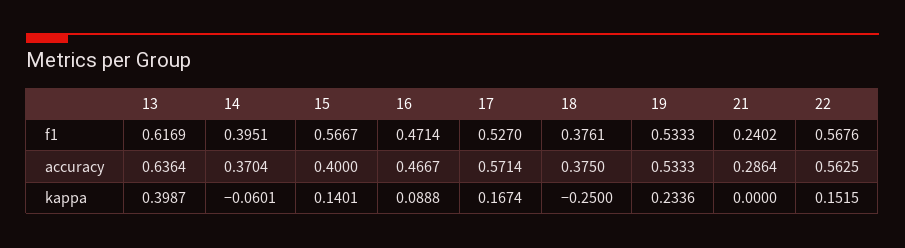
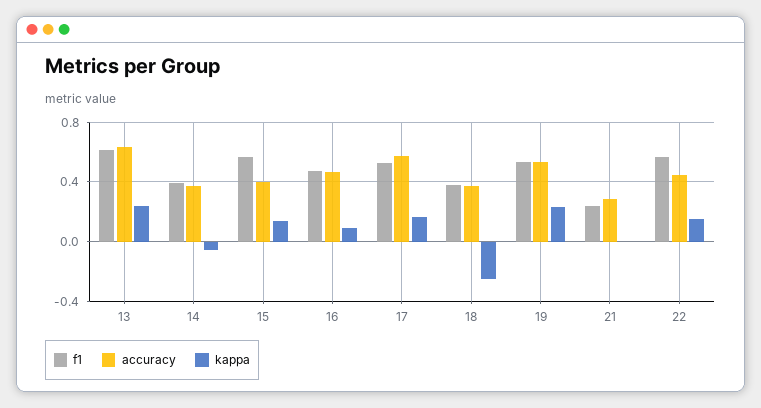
  {
    "f1": {
      "13": 0.6169,
      "14": 0.3951,
      "15": 0.5667,
      "16": 0.4714,
      "17": 0.527,
      "18": 0.3761,
      "19": 0.5333,
      "21": 0.2402,
      "22": 0.5676
    },
    "accuracy": {
      "13": 0.6364,
      "14": 0.3704,
      "15": 0.4,
      "16": 0.4667,
      "17": 0.5714,
      "18": 0.375,
      "19": 0.5333,
      "21": 0.2864,
-     "22": 0.5625
+     "22": 0.45
    },
    "kappa": {
-     "13": 0.3987,
+     "13": 0.25,
      "14": -0.0601,
      "15": 0.1401,
      "16": 0.0888,
      "17": 0.1674,
      "18": -0.25,
      "19": 0.2336,
      "21": 0,
      "22": 0.1515
    }
  }

